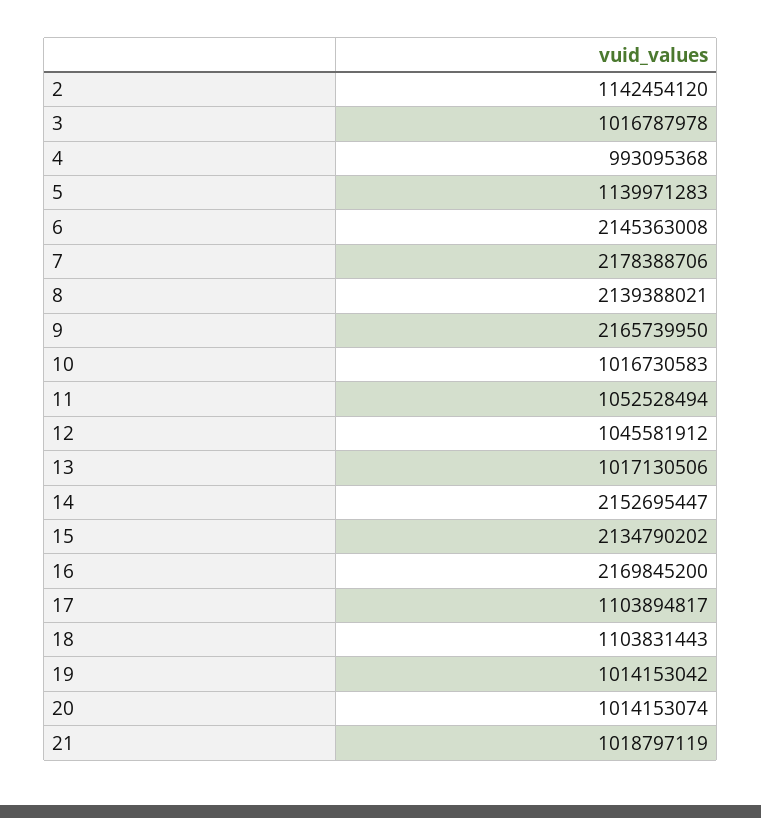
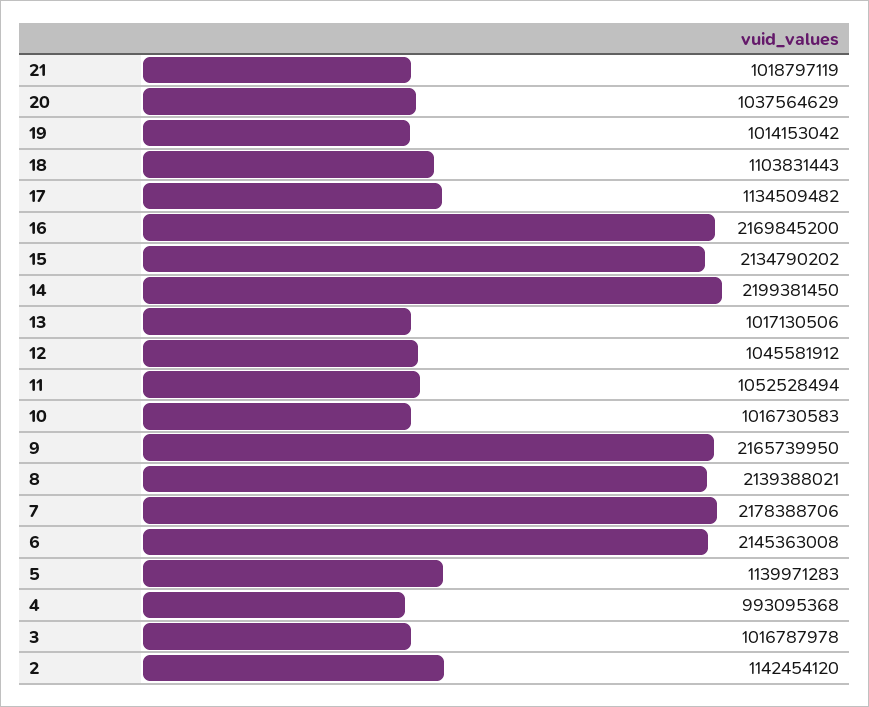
  {
    "2": 1142454120,
    "3": 1016787978,
    "4": 993095368,
    "5": 1139971283,
    "6": 2145363008,
    "7": 2178388706,
    "8": 2139388021,
    "9": 2165739950,
    "10": 1016730583,
    "11": 1052528494,
    "12": 1045581912,
    "13": 1017130506,
-   "14": 2152695447,
+   "14": 2199381450,
    "15": 2134790202,
    "16": 2169845200,
-   "17": 1103894817,
+   "17": 1134509482,
    "18": 1103831443,
    "19": 1014153042,
-   "20": 1014153074,
+   "20": 1037564629,
    "21": 1018797119
  }

